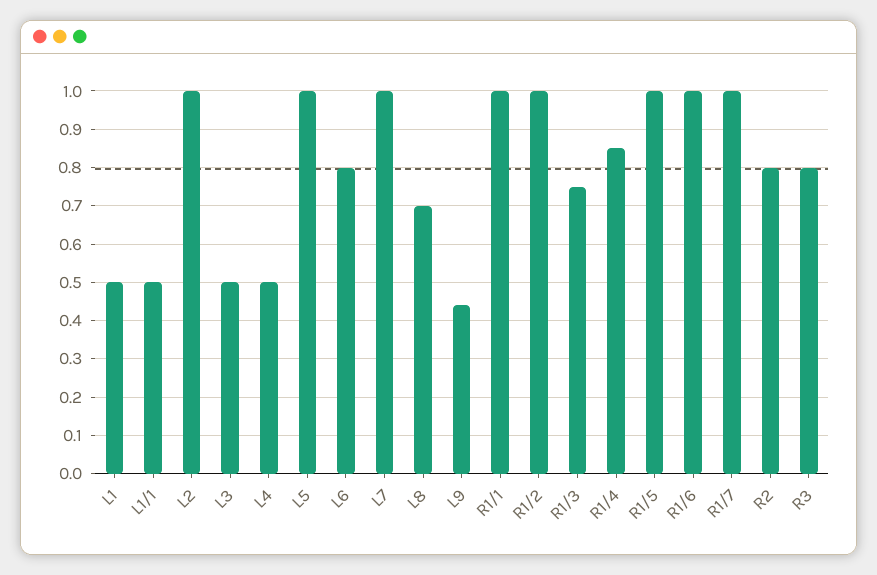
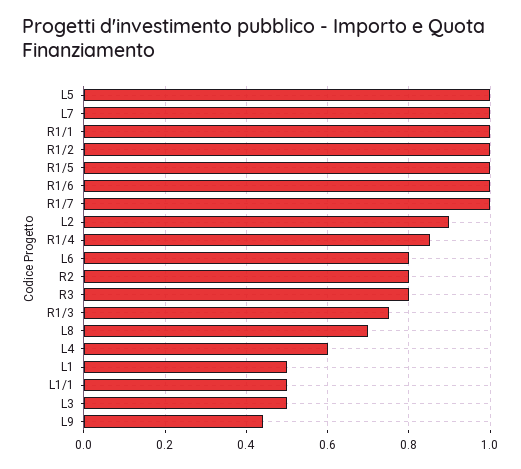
  {
    "L1": 0.5,
    "L1/1": 0.5,
-   "L2": 1,
+   "L2": 0.9,
    "L3": 0.5,
-   "L4": 0.5,
+   "L4": 0.6,
    "L5": 1,
    "L6": 0.8,
    "L7": 1,
    "L8": 0.7,
    "L9": 0.44,
    "R1/1": 1,
    "R1/2": 1,
    "R1/3": 0.76,
    "R1/4": 0.86,
    "R1/5": 1,
    "R1/6": 1,
    "R1/7": 1,
    "R2": 0.8,
    "R3": 0.8
  }

